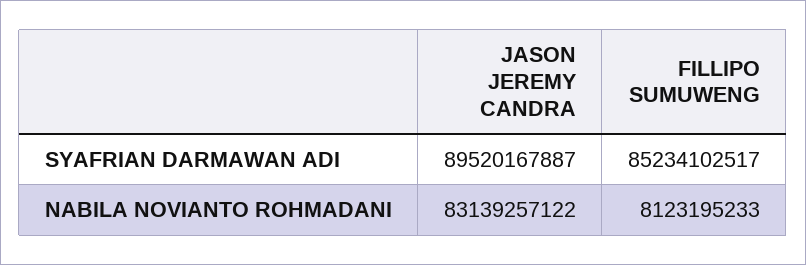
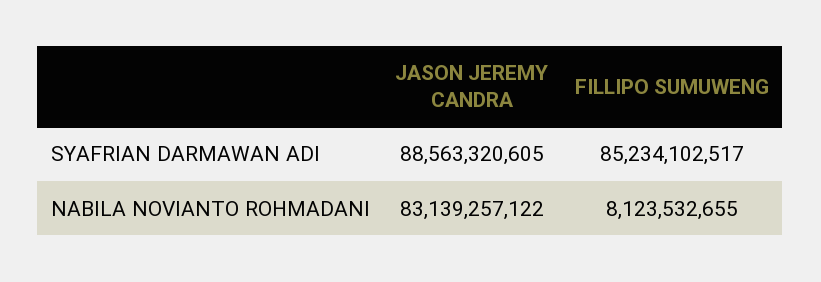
  {
    "JASON JEREMY CANDRA": {
-     "SYAFRIAN DARMAWAN ADI": 89520167887,
+     "SYAFRIAN DARMAWAN ADI": 88563320605,
      "NABILA NOVIANTO ROHMADANI": 83139257122
    },
    "FILLIPO SUMUWENG": {
      "SYAFRIAN DARMAWAN ADI": 85234102517,
-     "NABILA NOVIANTO ROHMADANI": 8123195233
+     "NABILA NOVIANTO ROHMADANI": 8123532655
    }
  }

